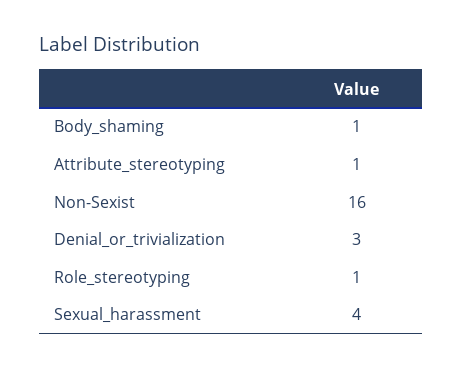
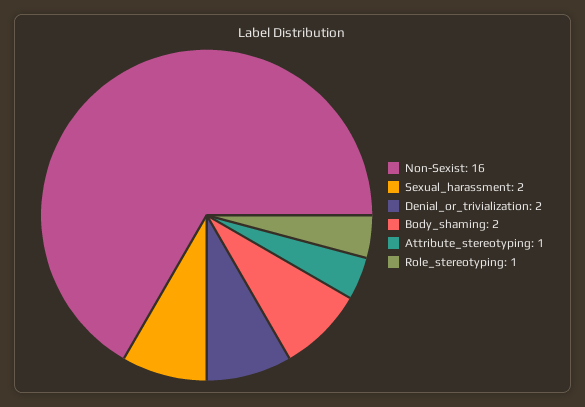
  {
-   "Body_shaming": 1,
+   "Body_shaming": 2,
    "Attribute_stereotyping": 1,
    "Non-Sexist": 16,
-   "Denial_or_trivialization": 3,
+   "Denial_or_trivialization": 2,
    "Role_stereotyping": 1,
-   "Sexual_harassment": 4
+   "Sexual_harassment": 2
  }

